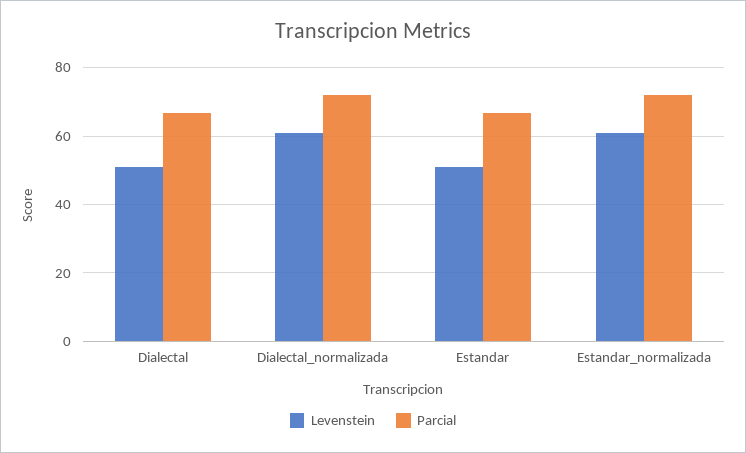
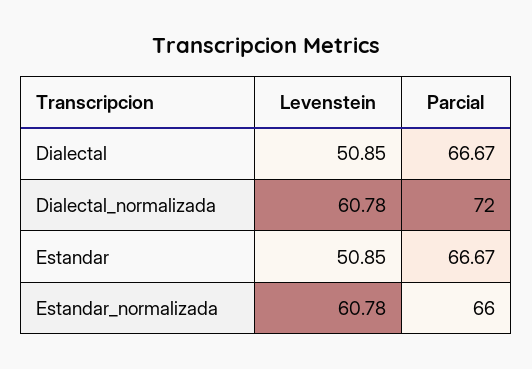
  {
    "Levenstein": {
      "Dialectal": 50.85,
      "Dialectal_normalizada": 60.78,
      "Estandar": 50.85,
      "Estandar_normalizada": 60.78
    },
    "Parcial": {
      "Dialectal": 66.67,
      "Dialectal_normalizada": 72,
      "Estandar": 66.67,
-     "Estandar_normalizada": 72
+     "Estandar_normalizada": 66
    }
  }

